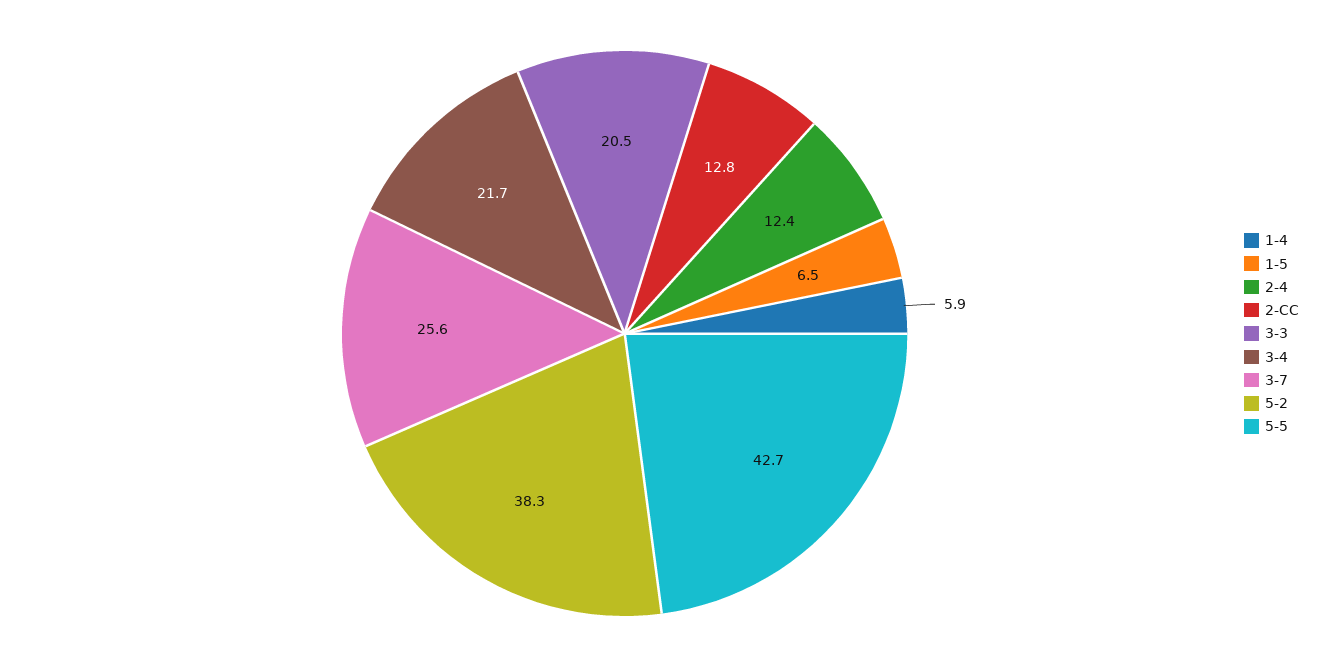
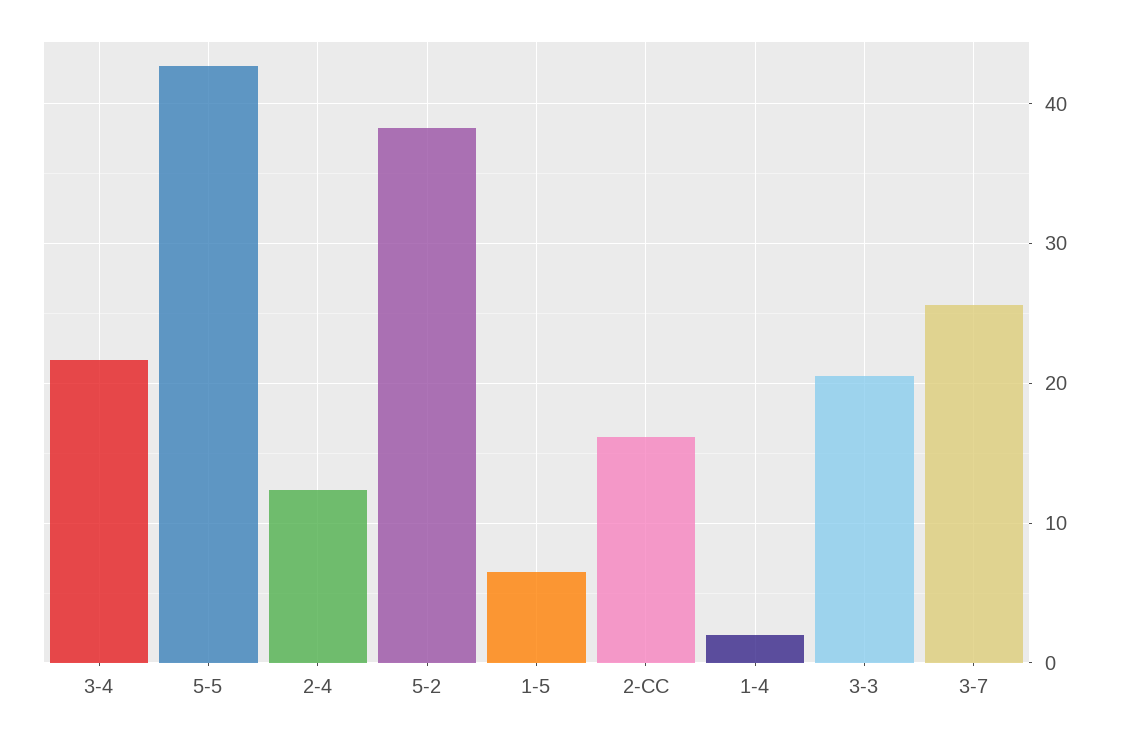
  {
-   "1-4": 5.9,
+   "1-4": 2,
    "1-5": 6.5,
    "2-4": 12.4,
-   "2-CC": 12.8,
+   "2-CC": 16,
    "3-3": 20.5,
    "3-4": 21.7,
    "3-7": 25.6,
    "5-2": 38.3,
    "5-5": 42.7
  }

